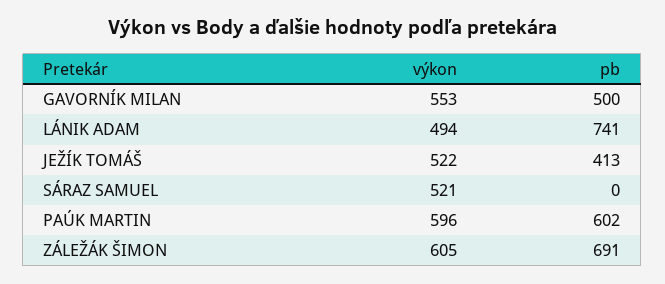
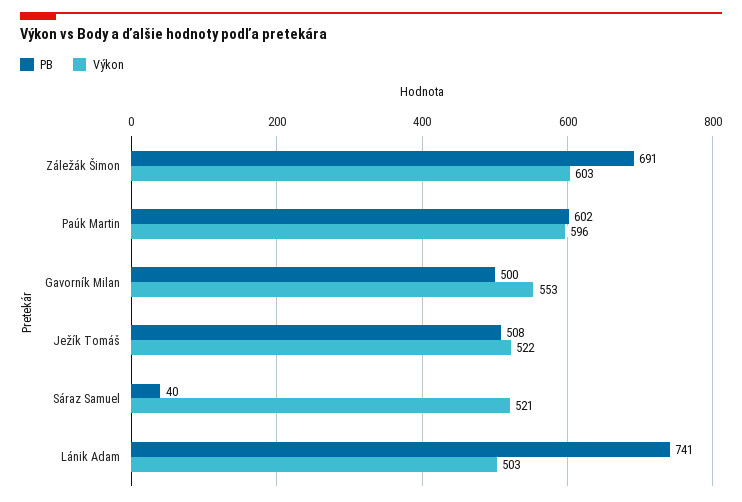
  {
    "výkon": {
      "GAVORNÍK MILAN": 553,
-     "LÁNIK ADAM": 494,
+     "LÁNIK ADAM": 503,
      "JEŽÍK TOMÁŠ": 522,
      "SÁRAZ SAMUEL": 521,
      "PAÚK MARTIN": 596,
-     "ZÁLEŽÁK ŠIMON": 605
+     "ZÁLEŽÁK ŠIMON": 603
    },
    "pb": {
      "GAVORNÍK MILAN": 500,
      "LÁNIK ADAM": 741,
-     "JEŽÍK TOMÁŠ": 413,
+     "JEŽÍK TOMÁŠ": 508,
-     "SÁRAZ SAMUEL": 0,
+     "SÁRAZ SAMUEL": 40,
      "PAÚK MARTIN": 602,
      "ZÁLEŽÁK ŠIMON": 691
    }
  }

